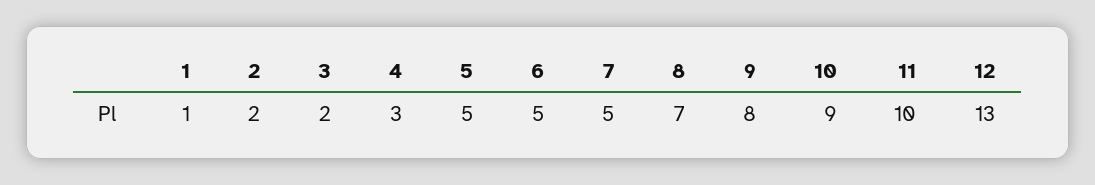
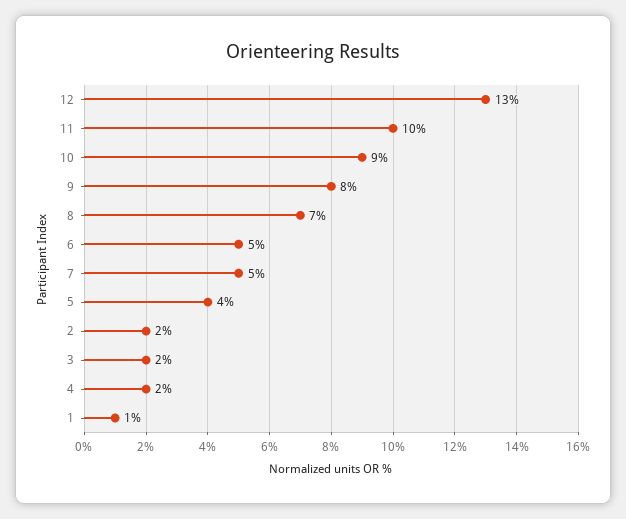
  {
    "1": 1,
    "2": 2,
    "3": 2,
-   "4": 3,
+   "4": 2,
-   "5": 5,
+   "5": 4,
    "6": 5,
    "7": 5,
    "8": 7,
    "9": 8,
    "10": 9,
    "11": 10,
    "12": 13
  }

